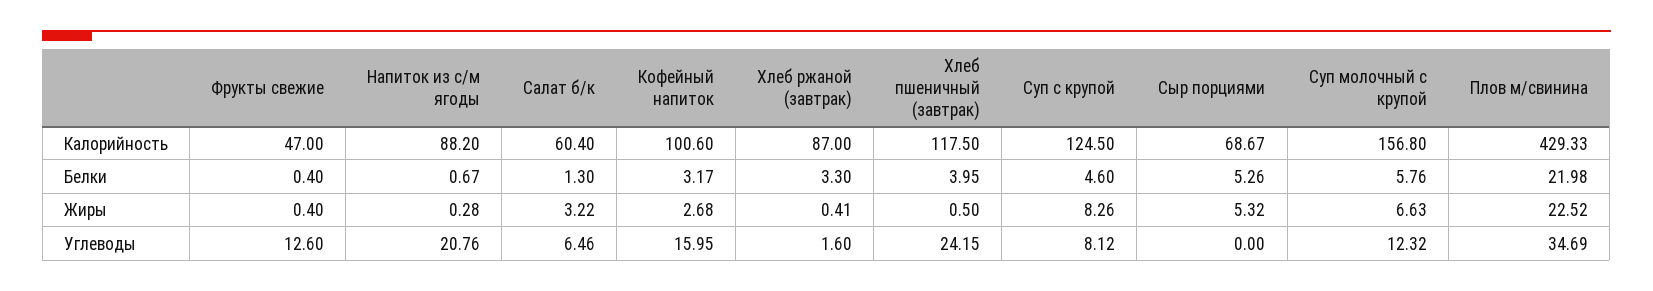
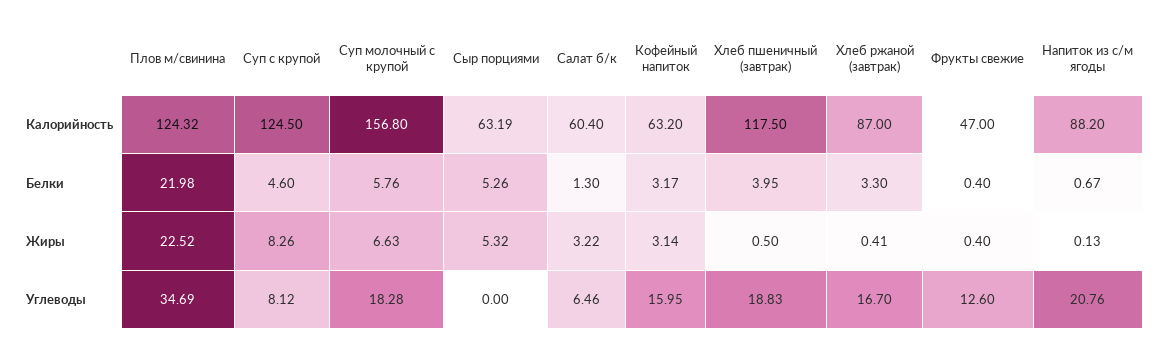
  {
    "Фрукты свежие": {
      "Калорийность": 47,
      "Белки": 0.4,
      "Жиры": 0.4,
      "Углеводы": 12.6
    },
    "Напиток из с/м ягоды": {
      "Калорийность": 88.2,
      "Белки": 0.67,
-     "Жиры": 0.28,
+     "Жиры": 0.13,
      "Углеводы": 20.76
    },
    "Салат б/к": {
      "Калорийность": 60.4,
      "Белки": 1.3,
      "Жиры": 3.22,
      "Углеводы": 6.46
    },
    "Кофейный напиток": {
-     "Калорийность": 100.6,
+     "Калорийность": 63.2,
      "Белки": 3.17,
-     "Жиры": 2.68,
+     "Жиры": 3.14,
      "Углеводы": 15.95
    },
    "Хлеб ржаной (завтрак)": {
      "Калорийность": 87,
      "Белки": 3.3,
      "Жиры": 0.41,
-     "Углеводы": 1.6
+     "Углеводы": 16.7
    },
    "Хлеб пшеничный (завтрак)": {
      "Калорийность": 117.5,
      "Белки": 3.95,
      "Жиры": 0.5,
-     "Углеводы": 24.15
+     "Углеводы": 18.83
    },
    "Суп с крупой": {
      "Калорийность": 124.5,
      "Белки": 4.6,
      "Жиры": 8.26,
      "Углеводы": 8.12
    },
    "Сыр порциями": {
-     "Калорийность": 68.67,
+     "Калорийность": 63.19,
      "Белки": 5.26,
      "Жиры": 5.32,
      "Углеводы": 0
    },
    "Суп молочный с крупой": {
      "Калорийность": 156.8,
      "Белки": 5.76,
      "Жиры": 6.63,
-     "Углеводы": 12.32
+     "Углеводы": 18.28
    },
    "Плов м/свинина": {
-     "Калорийность": 429.33,
+     "Калорийность": 124.32,
      "Белки": 21.98,
      "Жиры": 22.52,
      "Углеводы": 34.69
    }
  }

